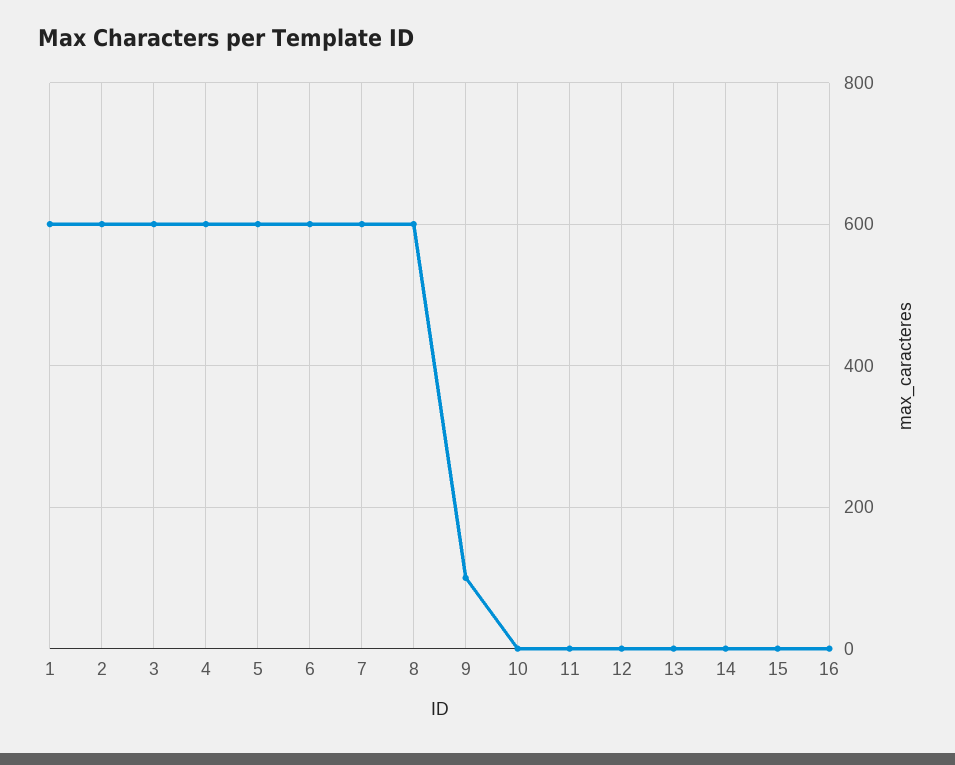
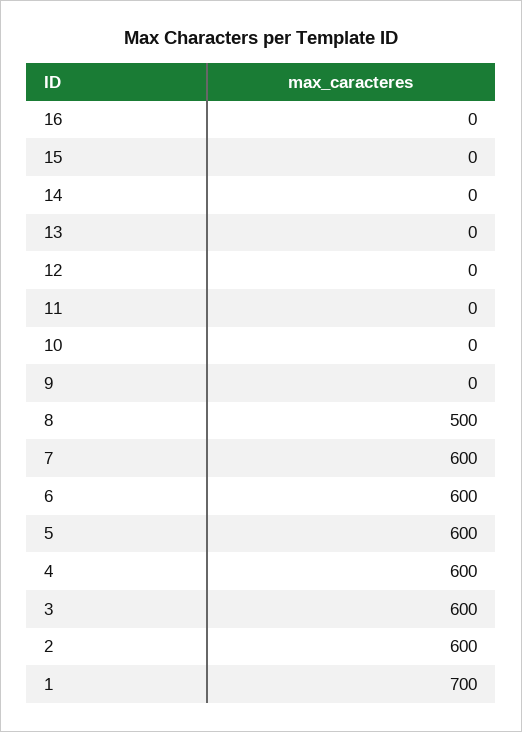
  {
-   "1": 600,
+   "1": 700,
    "2": 600,
    "3": 600,
    "4": 600,
    "5": 600,
    "6": 600,
    "7": 600,
-   "8": 600,
+   "8": 500,
-   "9": 100,
+   "9": 0,
    "10": 0,
    "11": 0,
    "12": 0,
    "13": 0,
    "14": 0,
    "15": 0,
    "16": 0
  }

